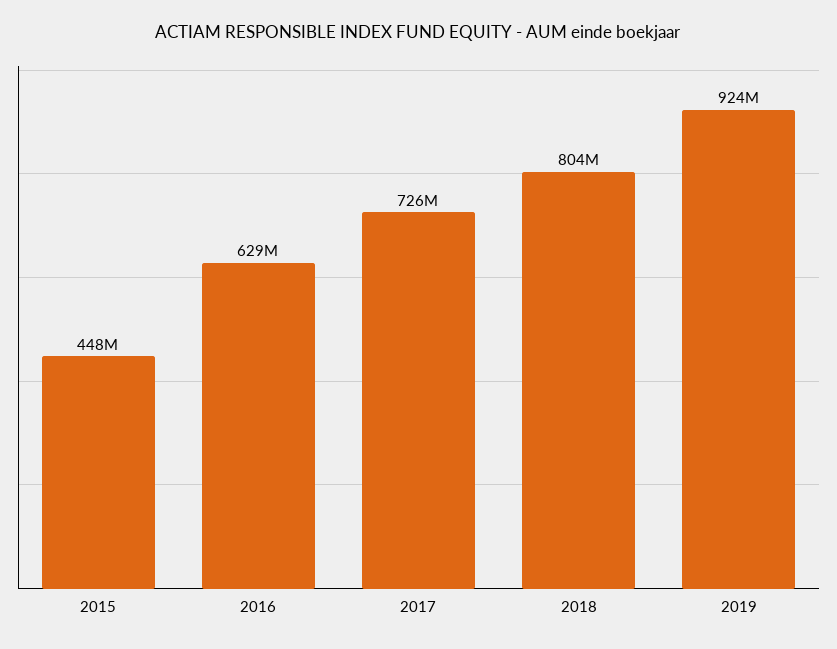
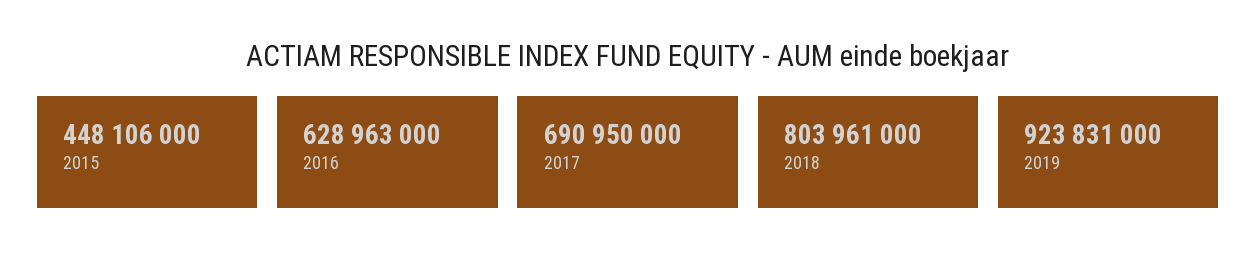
  {
    "2015": 448106000,
    "2016": 628963000,
-   "2017": 726000000,
+   "2017": 690950000,
    "2018": 803961000,
    "2019": 923831000
  }

